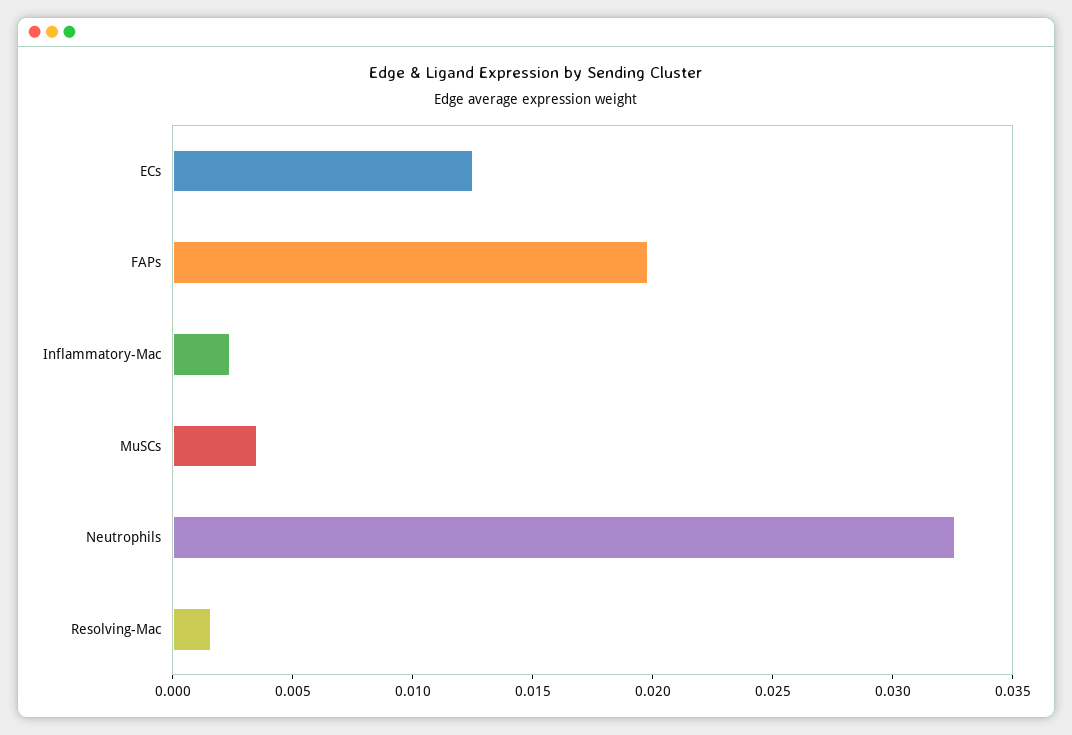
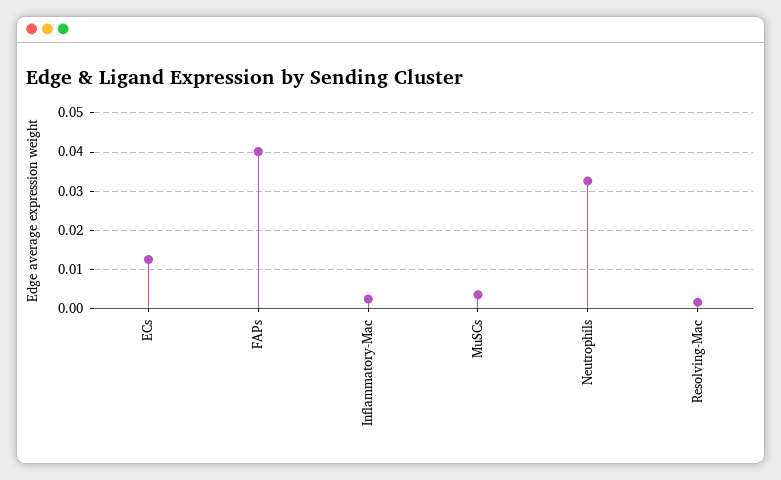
  {
    "ECs": 0.013,
-   "FAPs": 0.02,
+   "FAPs": 0.04,
    "Inflammatory-Mac": 0.002,
    "MuSCs": 0.004,
    "Neutrophils": 0.033,
    "Resolving-Mac": 0.002
  }

